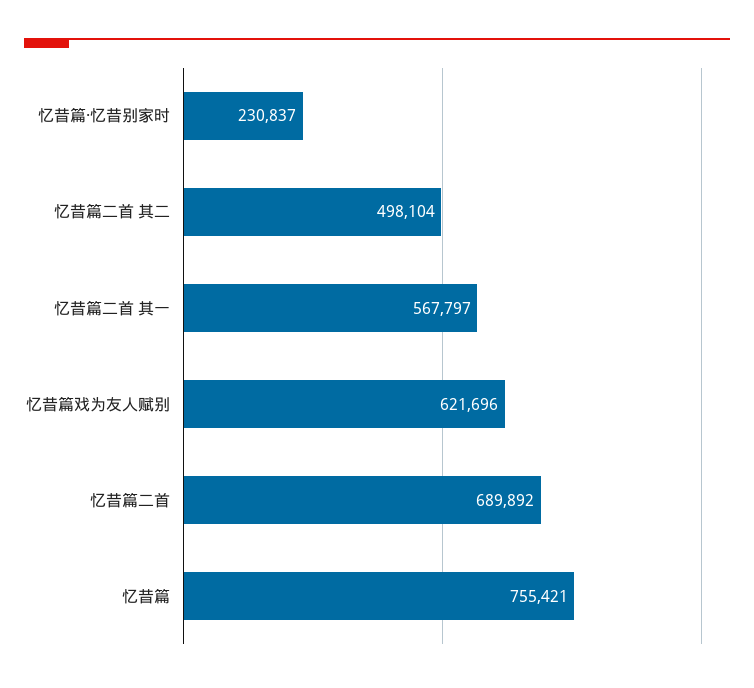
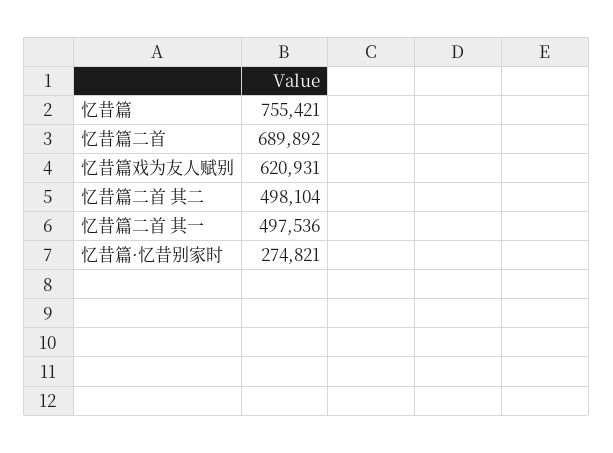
  {
-   "忆昔篇·忆昔别家时": 230837,
+   "忆昔篇·忆昔别家时": 274821,
    "忆昔篇二首 其二": 498104,
-   "忆昔篇二首 其一": 567797,
+   "忆昔篇二首 其一": 497536,
-   "忆昔篇戏为友人赋别": 621696,
+   "忆昔篇戏为友人赋别": 620931,
    "忆昔篇二首": 689892,
    "忆昔篇": 755421
  }

